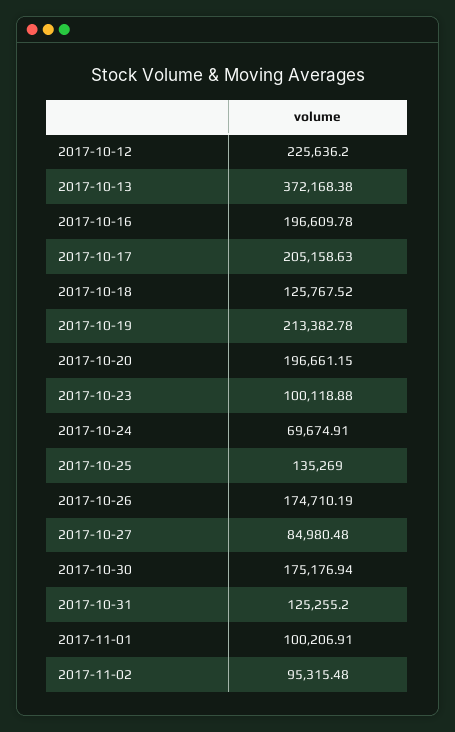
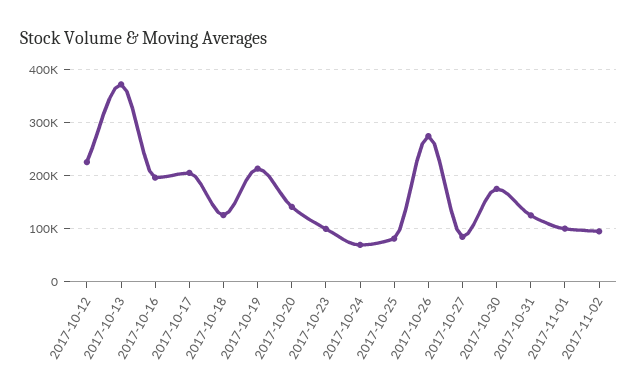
  {
    "2017-10-12": 225636.2,
    "2017-10-13": 372168.38,
    "2017-10-16": 196609.78,
    "2017-10-17": 205158.63,
    "2017-10-18": 125767.52,
    "2017-10-19": 213382.78,
-   "2017-10-20": 196661.15,
+   "2017-10-20": 140000,
    "2017-10-23": 100118.88,
    "2017-10-24": 69674.91,
-   "2017-10-25": 135269,
+   "2017-10-25": 80000,
-   "2017-10-26": 174710.19,
+   "2017-10-26": 280000,
    "2017-10-27": 84980.48,
    "2017-10-30": 175176.94,
    "2017-10-31": 125255.2,
    "2017-11-01": 100206.91,
    "2017-11-02": 95315.48
  }

